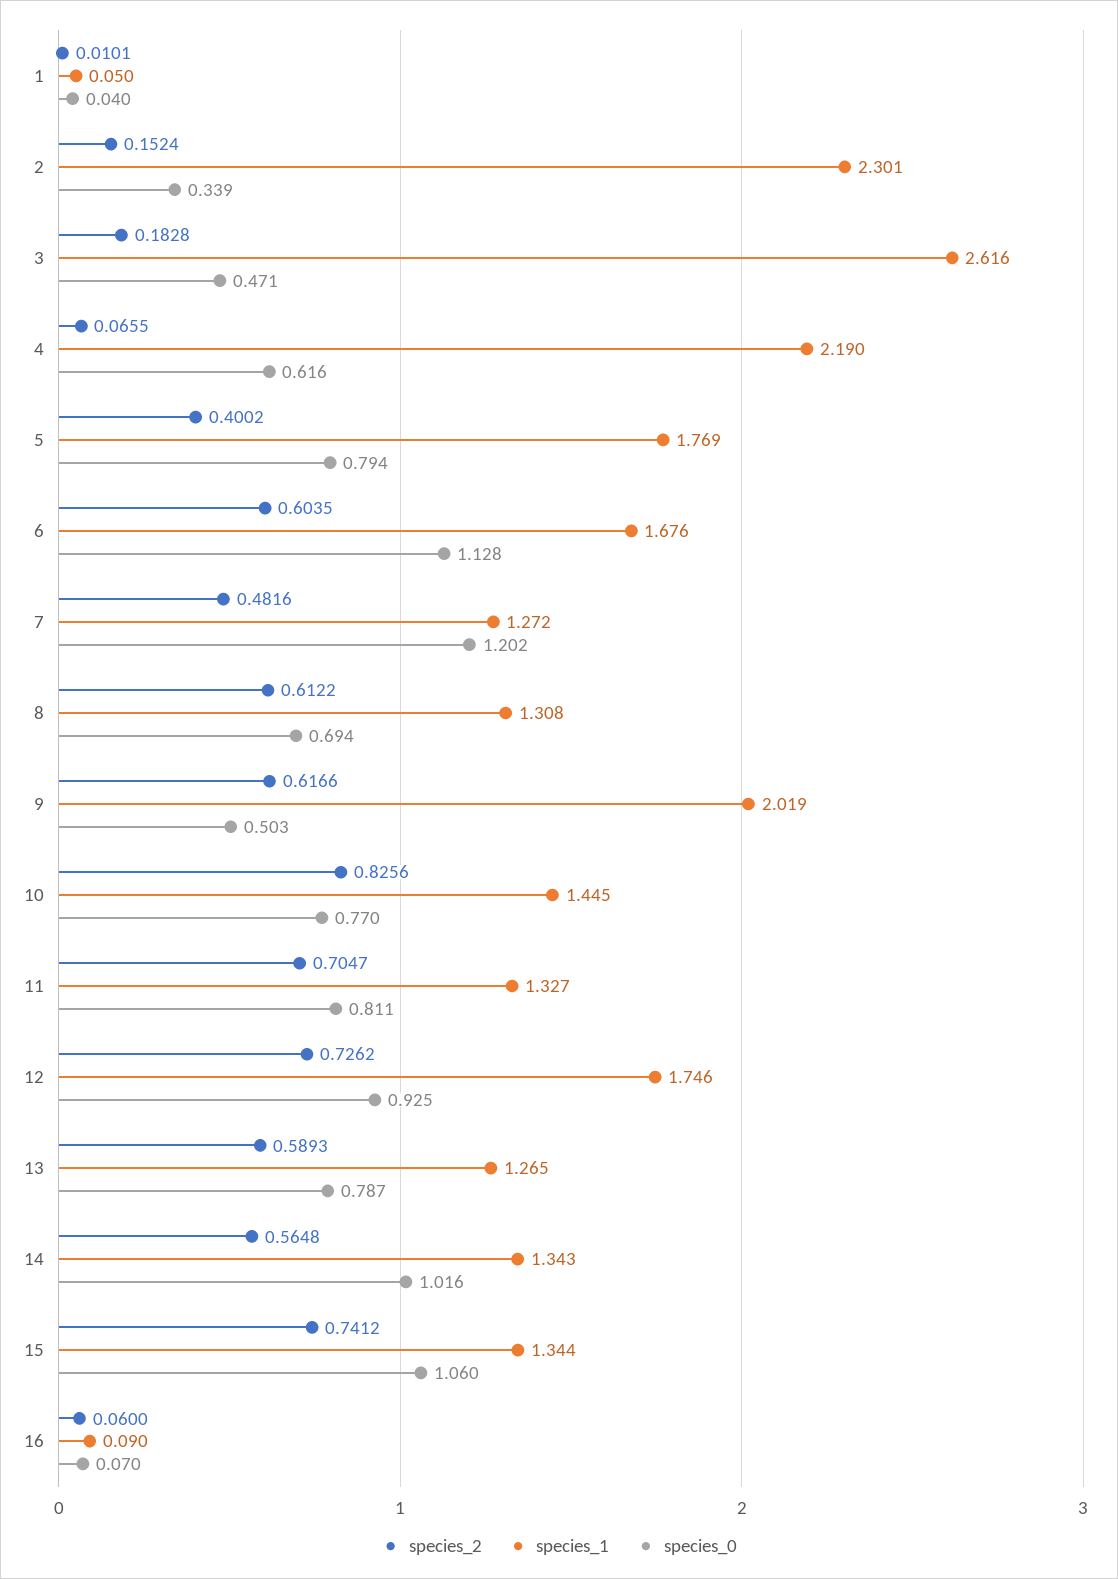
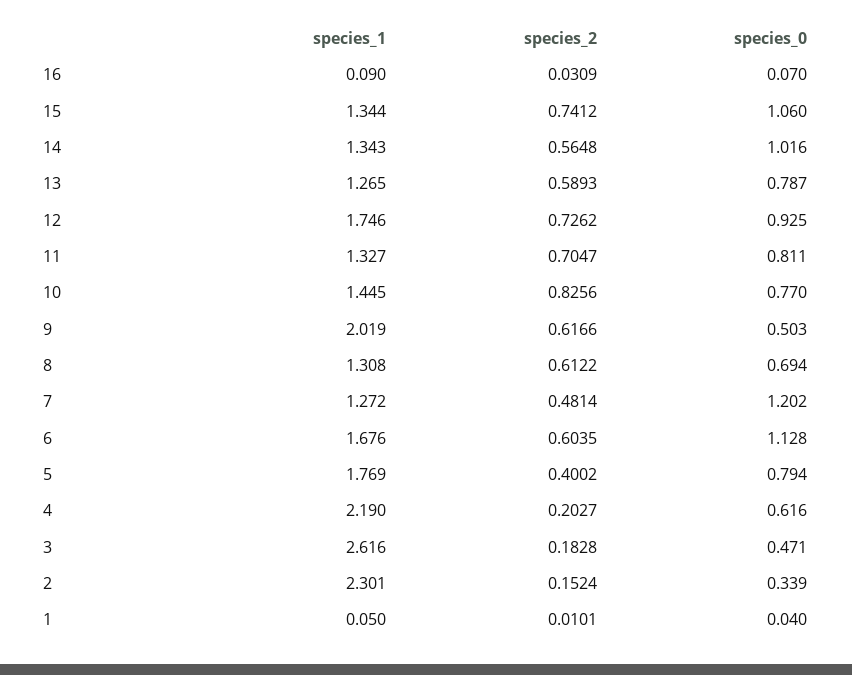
  {
    "species_2": {
      "1": 0.0101,
      "2": 0.1524,
      "3": 0.1828,
-     "4": 0.0655,
+     "4": 0.2027,
      "5": 0.4002,
      "6": 0.6035,
-     "7": 0.4816,
+     "7": 0.4814,
      "8": 0.6122,
      "9": 0.6166,
      "10": 0.8256,
      "11": 0.7047,
      "12": 0.7262,
      "13": 0.5893,
      "14": 0.5648,
      "15": 0.7412,
-     "16": 0.06
+     "16": 0.0309
    },
    "species_1": {
      "1": 0.05,
      "2": 2.301,
      "3": 2.616,
      "4": 2.19,
      "5": 1.769,
      "6": 1.676,
      "7": 1.272,
      "8": 1.308,
      "9": 2.019,
      "10": 1.445,
      "11": 1.327,
      "12": 1.746,
      "13": 1.265,
      "14": 1.343,
      "15": 1.344,
      "16": 0.09
    },
    "species_0": {
      "1": 0.04,
      "2": 0.339,
      "3": 0.471,
      "4": 0.616,
      "5": 0.794,
      "6": 1.128,
      "7": 1.202,
      "8": 0.694,
      "9": 0.503,
      "10": 0.77,
      "11": 0.811,
      "12": 0.925,
      "13": 0.787,
      "14": 1.016,
      "15": 1.06,
      "16": 0.07
    }
  }

